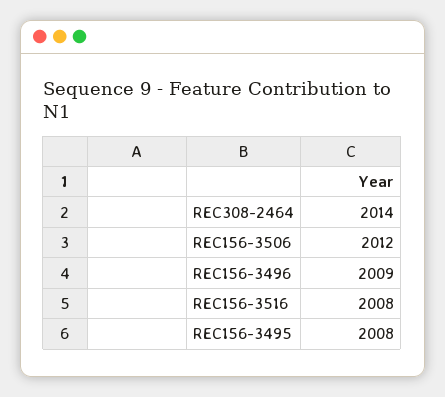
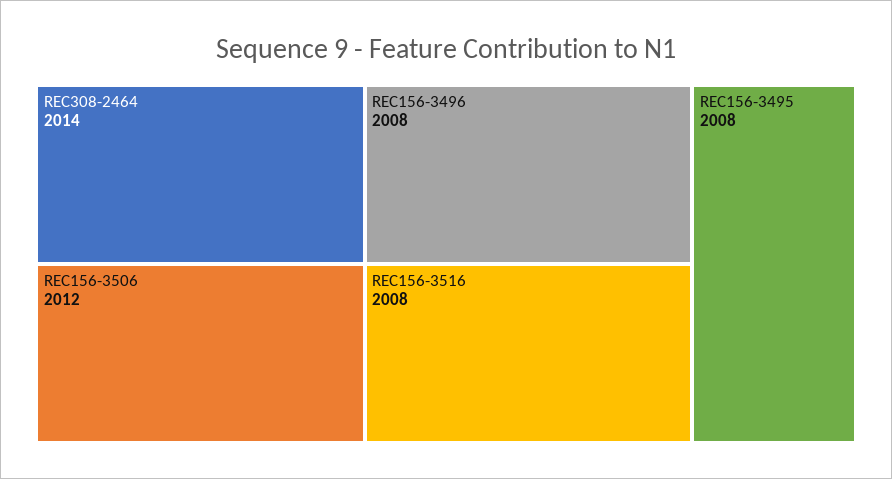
  {
    "REC308-2464": 2014,
    "REC156-3506": 2012,
-   "REC156-3496": 2009,
+   "REC156-3496": 2008,
    "REC156-3516": 2008,
    "REC156-3495": 2008
  }

